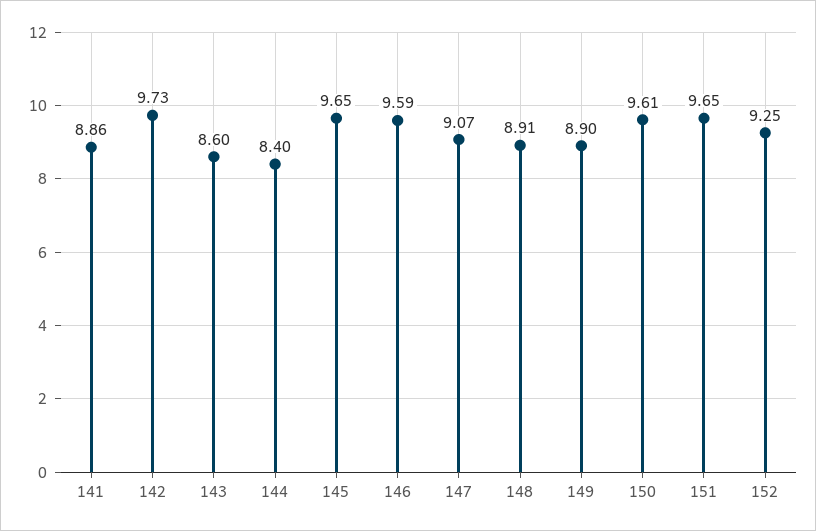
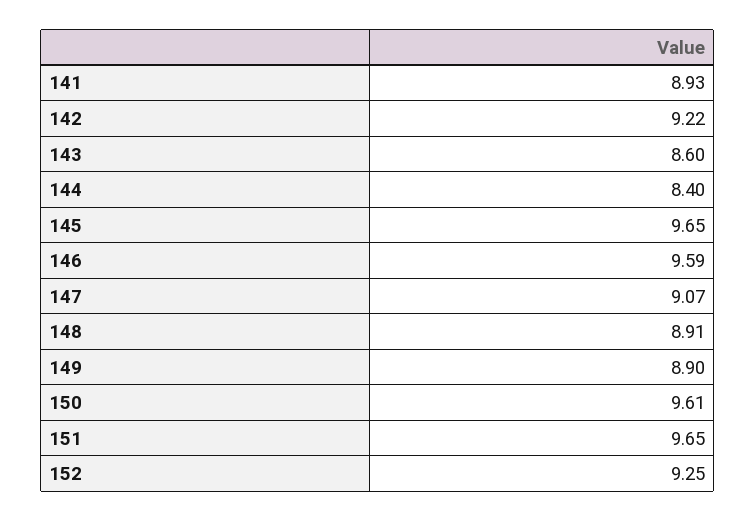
  {
-   "141": 8.86,
+   "141": 8.93,
-   "142": 9.73,
+   "142": 9.22,
    "143": 8.6,
    "144": 8.4,
    "145": 9.65,
    "146": 9.59,
    "147": 9.07,
    "148": 8.91,
    "149": 8.9,
    "150": 9.61,
    "151": 9.65,
    "152": 9.25
  }

